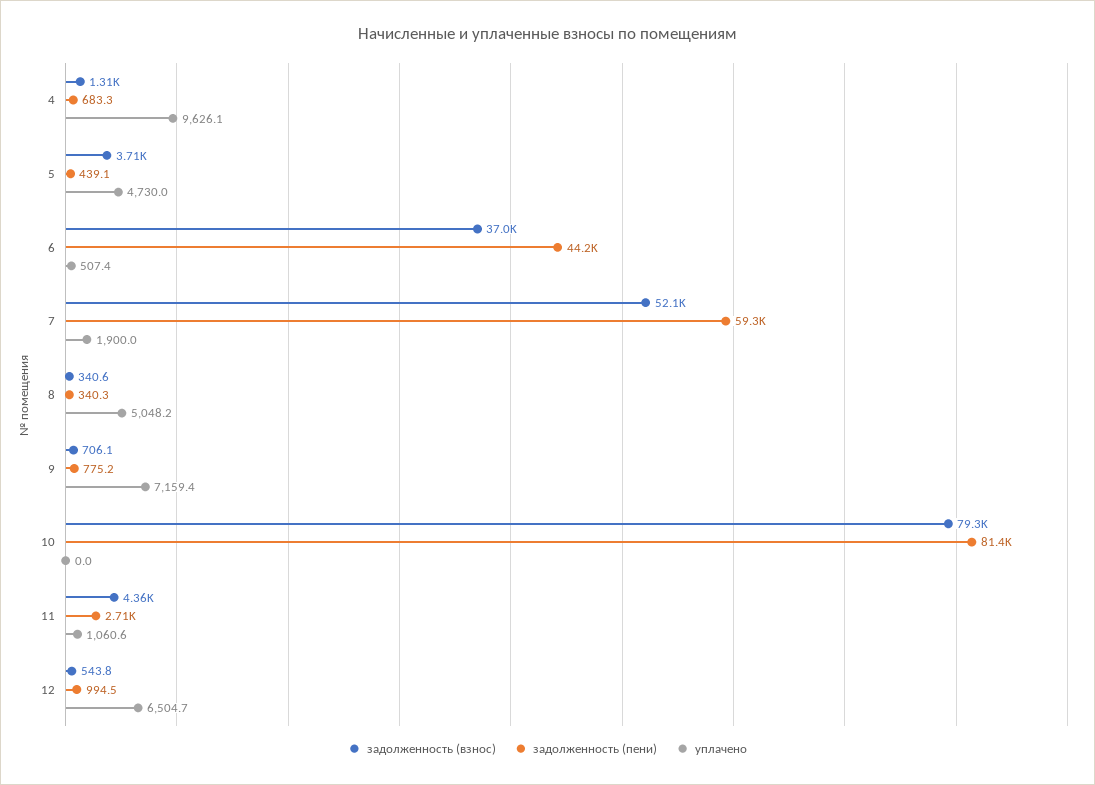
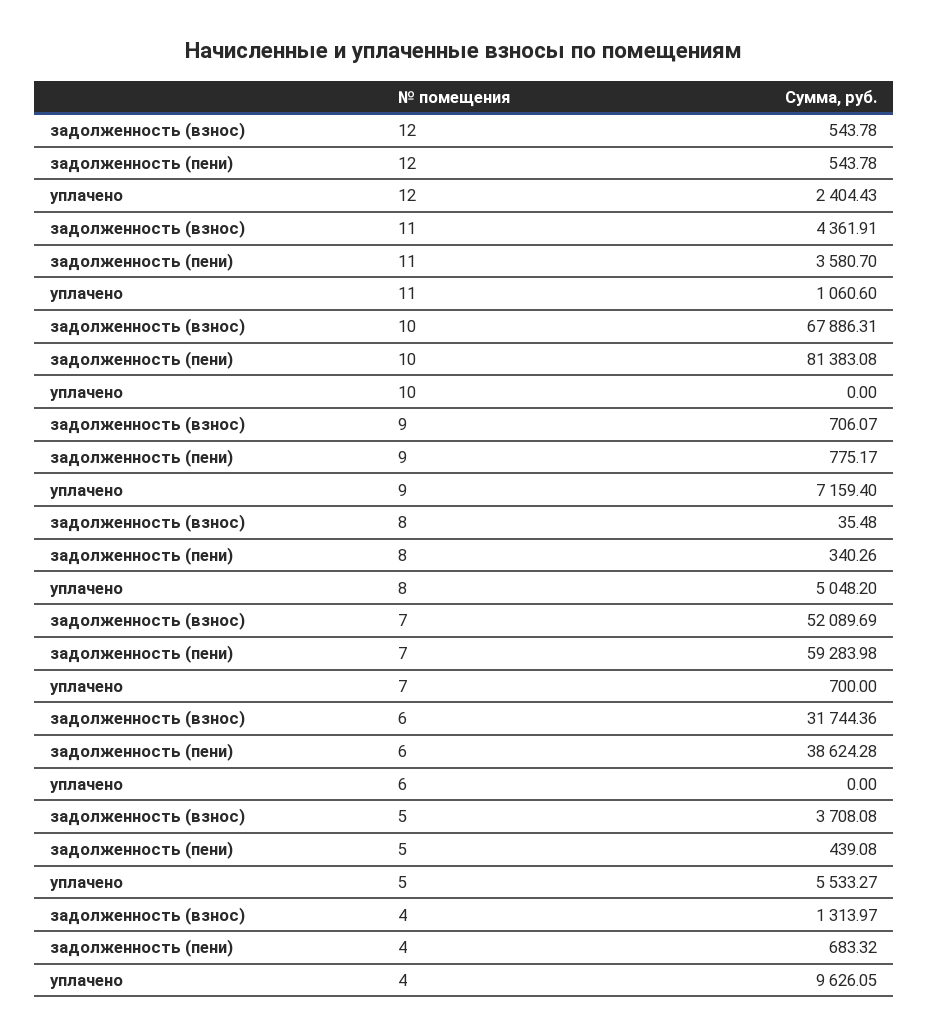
  {
    "задолженность (взнос)": {
      "4": 1313.97,
      "5": 3708.08,
-     "6": 37000,
+     "6": 31744.36,
      "7": 52089.69,
-     "8": 340.6,
+     "8": 35.48,
      "9": 706.07,
-     "10": 79300,
+     "10": 67886.31,
      "11": 4361.91,
      "12": 543.78
    },
    "задолженность (пени)": {
      "4": 683.32,
      "5": 439.08,
-     "6": 44200,
+     "6": 38624.28,
      "7": 59283.98,
      "8": 340.26,
      "9": 775.17,
      "10": 81383.08,
-     "11": 2710,
+     "11": 3580.7,
-     "12": 994.5
+     "12": 543.78
    },
    "уплачено": {
      "4": 9626.05,
-     "5": 4730,
+     "5": 5533.27,
-     "6": 507.4,
+     "6": 0,
-     "7": 1900,
+     "7": 700,
      "8": 5048.2,
      "9": 7159.4,
      "10": 0,
      "11": 1060.6,
-     "12": 6504.7
+     "12": 2404.43
    }
  }

